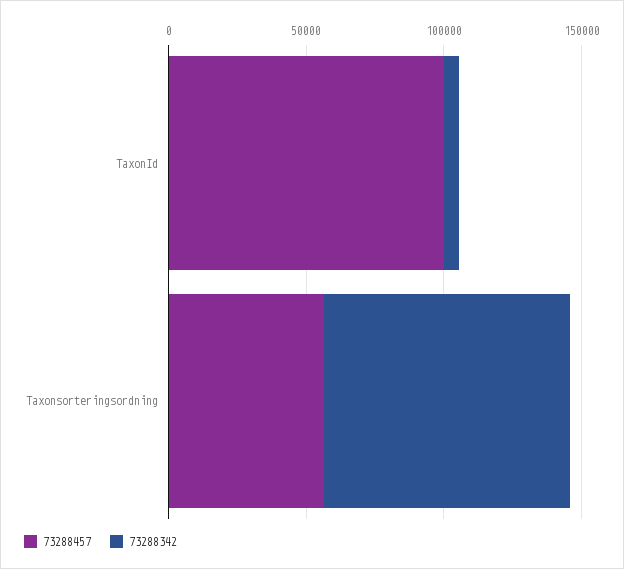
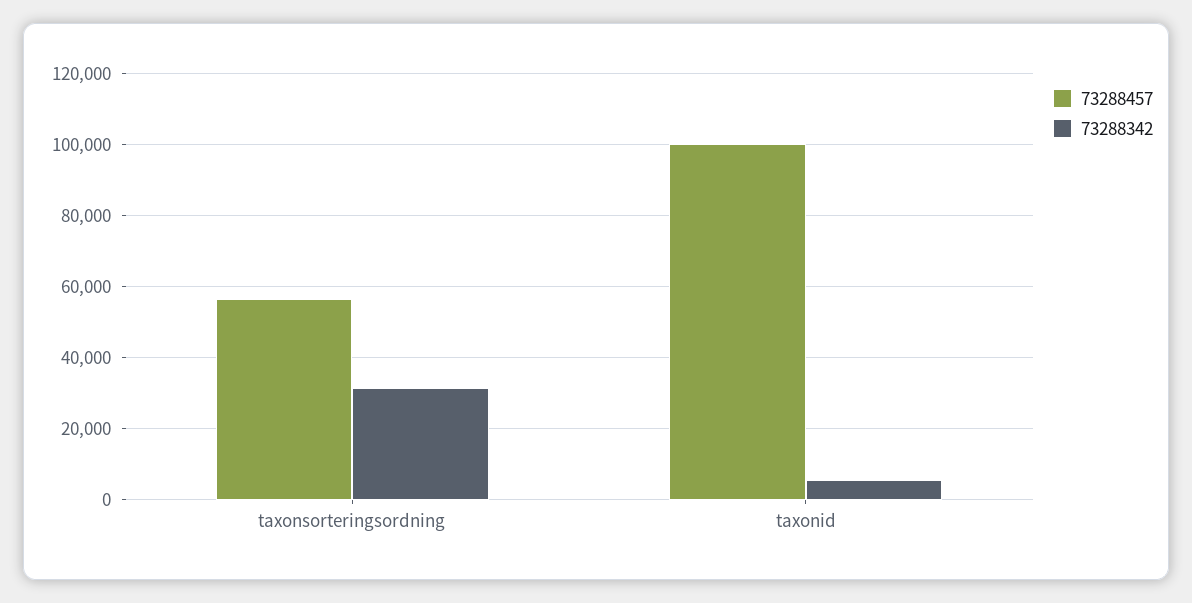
  {
    "73288457": {
      "TaxonId": 100000,
      "Taxonsorteringsordning": 56000
    },
    "73288342": {
      "TaxonId": 6000,
-     "Taxonsorteringsordning": 90000
+     "Taxonsorteringsordning": 32000
    }
  }

